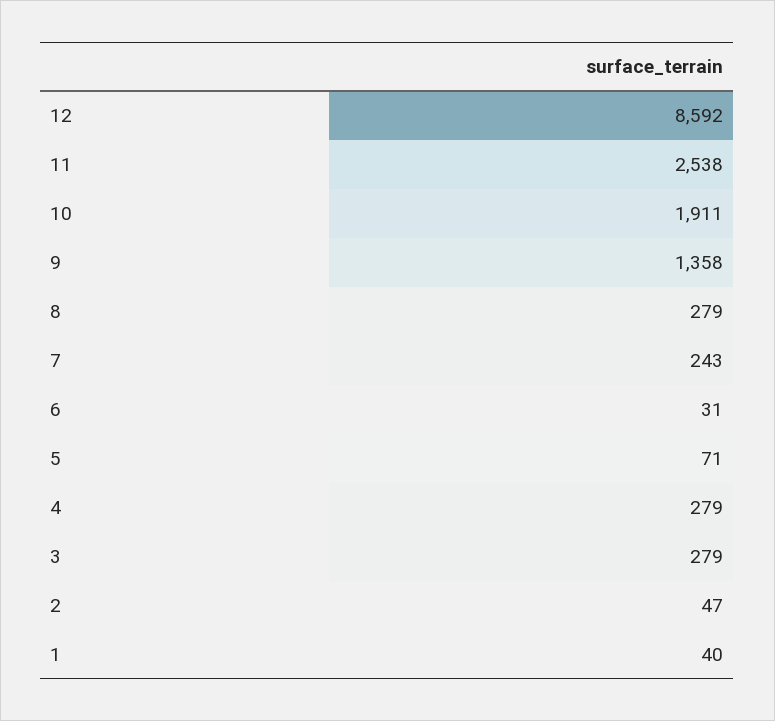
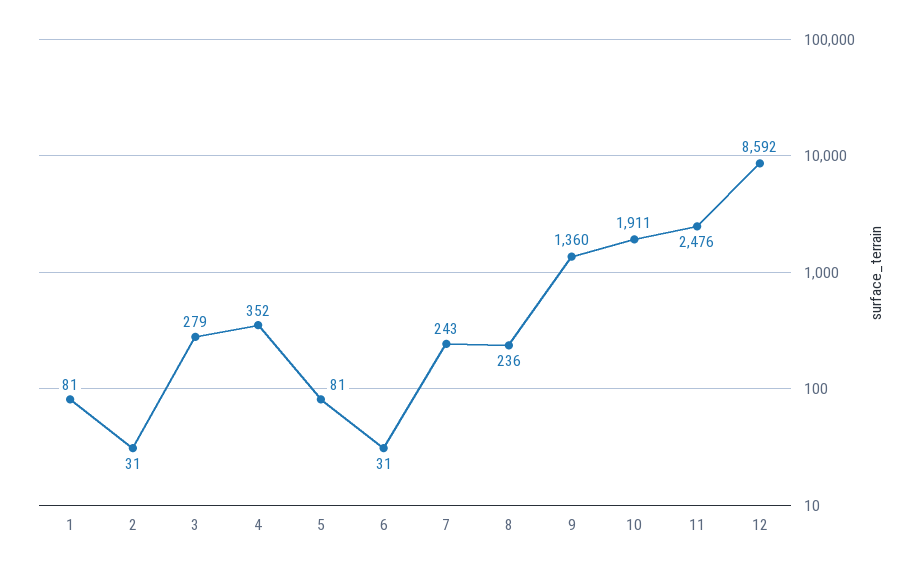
  {
    "12": 8592,
-   "11": 2538,
+   "11": 2476,
    "10": 1911,
-   "9": 1358,
+   "9": 1360,
-   "8": 279,
+   "8": 236,
    "7": 243,
    "6": 31,
-   "5": 71,
+   "5": 81,
-   "4": 279,
+   "4": 352,
    "3": 279,
-   "2": 47,
+   "2": 31,
-   "1": 40
+   "1": 81
  }

